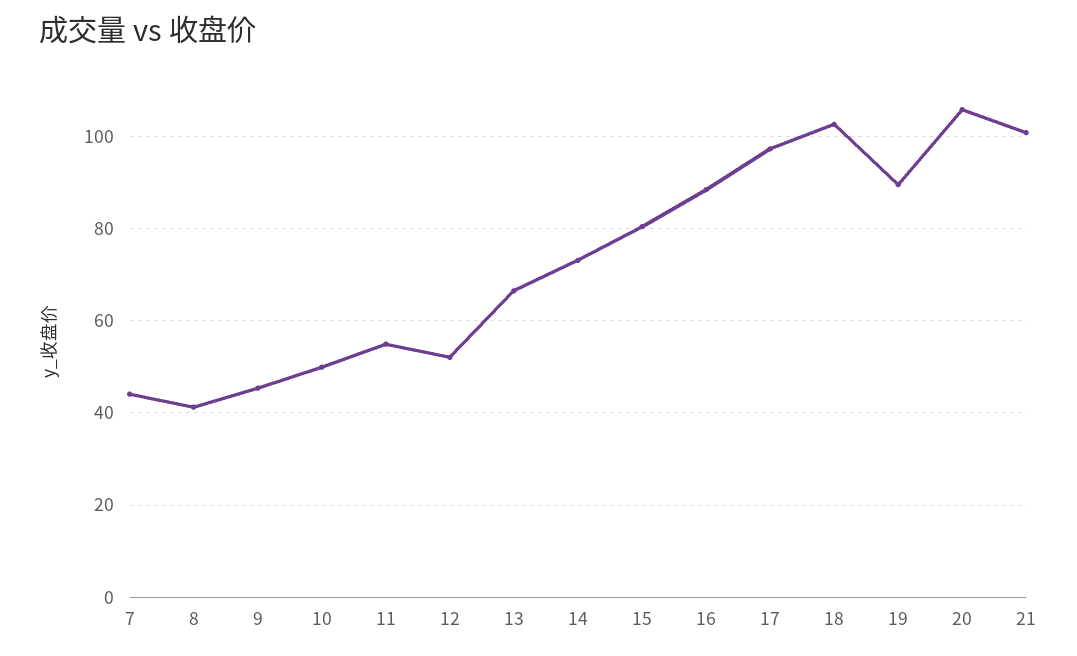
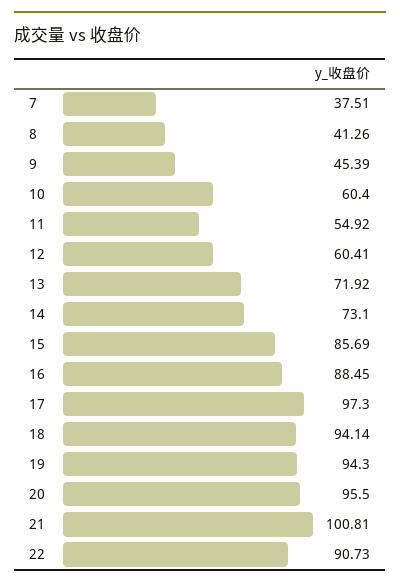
  {
-   "7": 44,
+   "7": 37.51,
    "8": 41.26,
    "9": 45.39,
-   "10": 50,
+   "10": 60.4,
    "11": 54.92,
-   "12": 52,
+   "12": 60.41,
-   "13": 66,
+   "13": 71.92,
    "14": 73.1,
-   "15": 80,
+   "15": 85.69,
    "16": 88.45,
    "17": 97.3,
-   "18": 102,
+   "18": 94.14,
-   "19": 90,
+   "19": 94.3,
-   "20": 106,
+   "20": 95.5,
-   "21": 100.81
+   "21": 100.81,
+   "22": 90.73
  }

